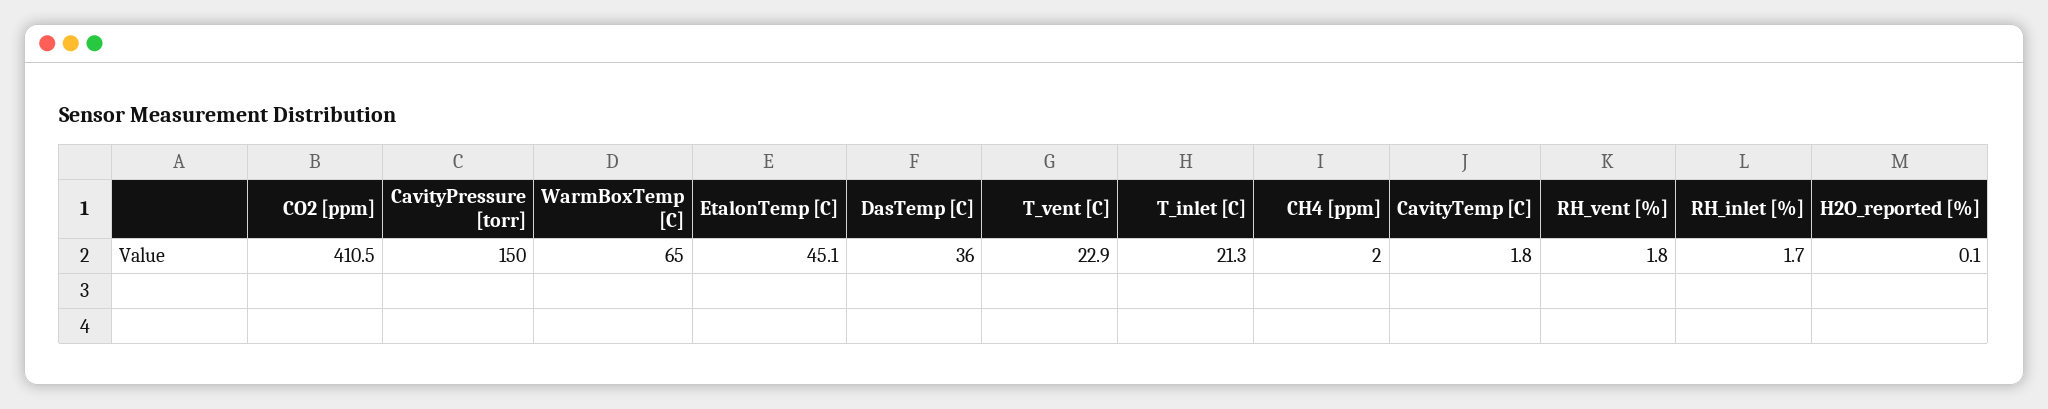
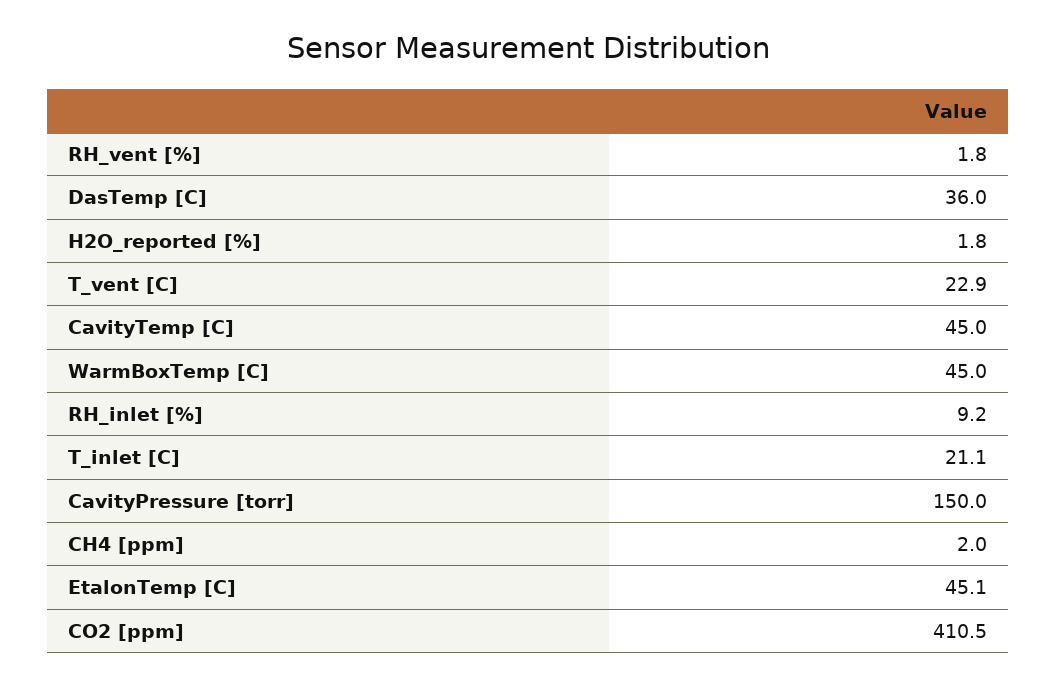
  {
    "CO2 [ppm]": 410.5,
    "CavityPressure [torr]": 150,
-   "WarmBoxTemp [C]": 65,
+   "WarmBoxTemp [C]": 45,
    "EtalonTemp [C]": 45.1,
    "DasTemp [C]": 36,
    "T_vent [C]": 22.9,
-   "T_inlet [C]": 21.3,
+   "T_inlet [C]": 21.1,
    "CH4 [ppm]": 2,
-   "CavityTemp [C]": 1.8,
+   "CavityTemp [C]": 45,
    "RH_vent [%]": 1.8,
-   "RH_inlet [%]": 1.7,
+   "RH_inlet [%]": 9.2,
-   "H2O_reported [%]": 0.1
+   "H2O_reported [%]": 1.8
  }

